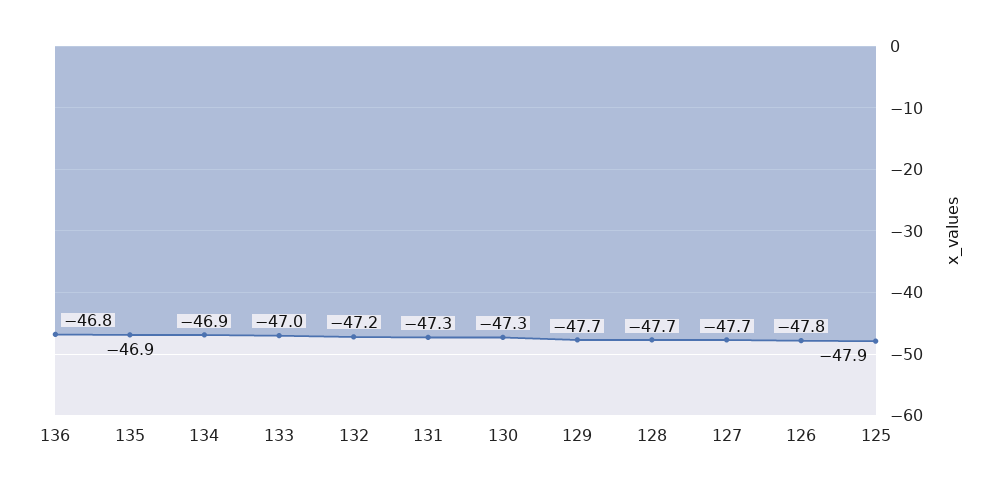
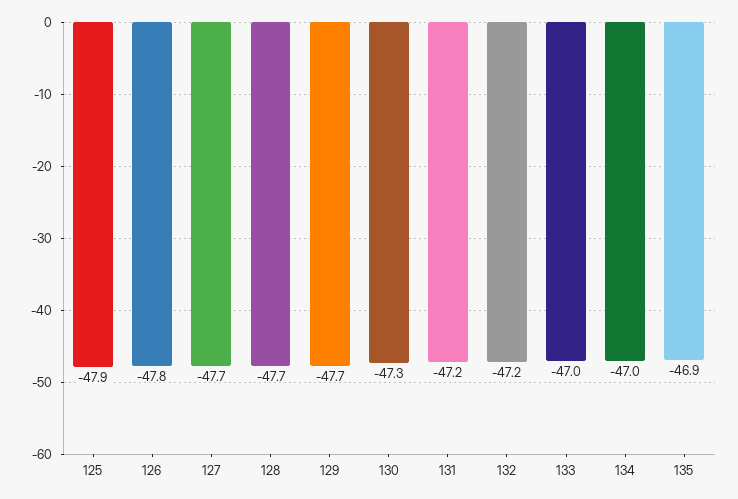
  {
-   "136": -46.8,
    "135": -46.9,
-   "134": -46.9,
+   "134": -47,
    "133": -47,
    "132": -47.2,
-   "131": -47.3,
+   "131": -47.2,
    "130": -47.3,
    "129": -47.7,
    "128": -47.7,
    "127": -47.7,
    "126": -47.8,
    "125": -47.9
  }

